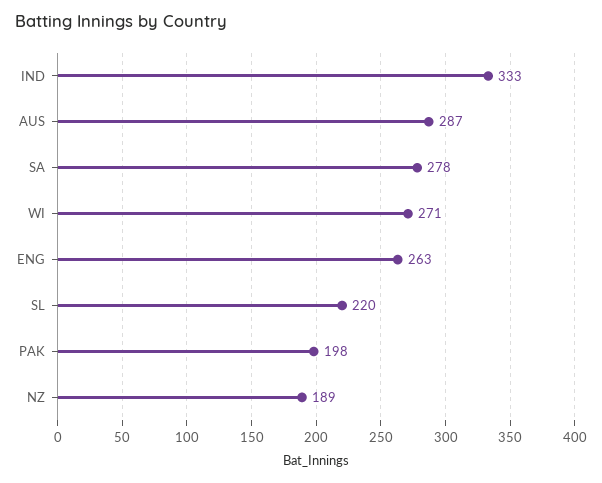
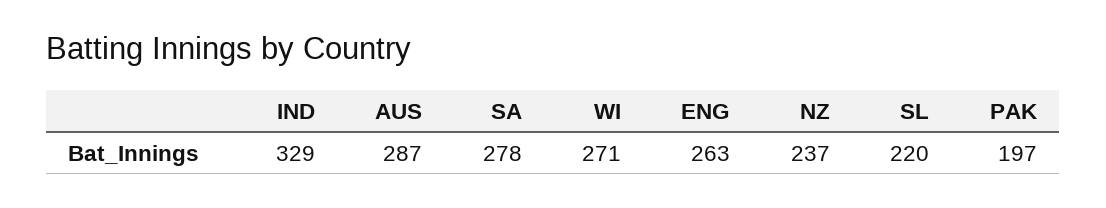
  {
-   "IND": 333,
+   "IND": 329,
    "AUS": 287,
    "SA": 278,
    "WI": 271,
    "ENG": 263,
    "SL": 220,
-   "PAK": 198,
+   "PAK": 197,
-   "NZ": 189
+   "NZ": 237
  }

